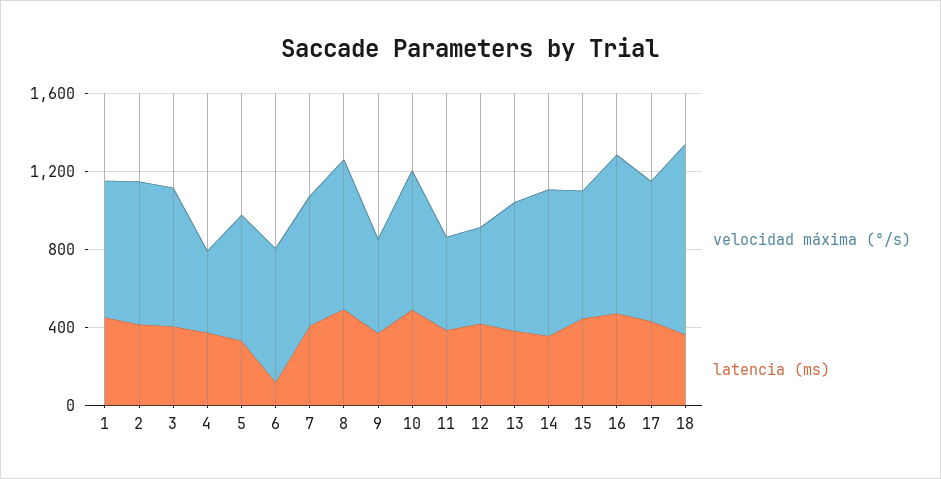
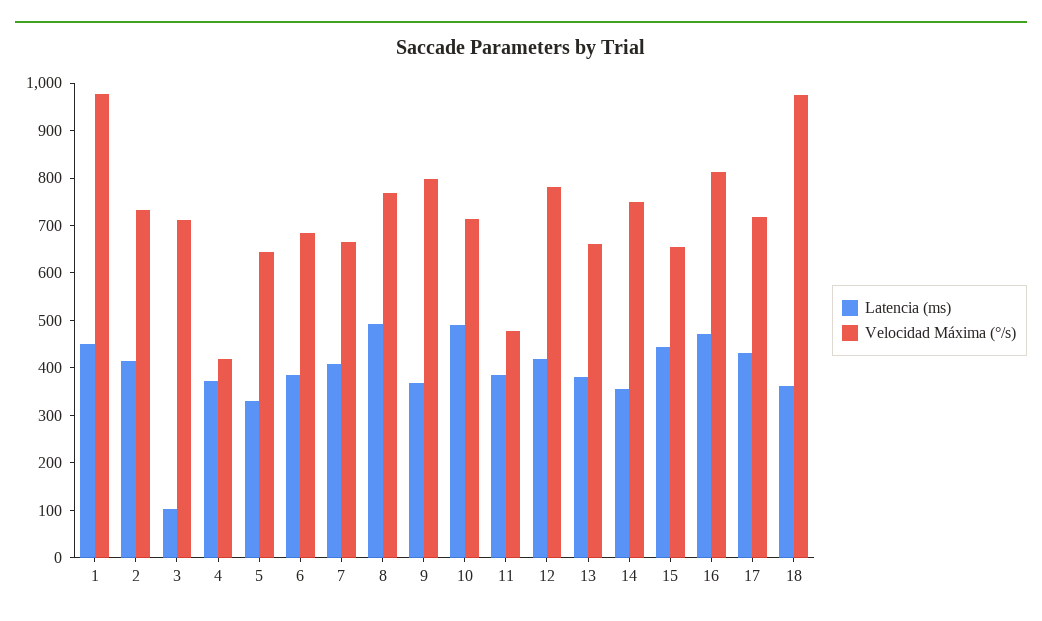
  {
    "velocidad máxima (°/s)": {
-     "1": 700,
+     "1": 980,
      "2": 740,
      "3": 720,
      "4": 420,
      "5": 640,
      "6": 680,
      "7": 660,
      "8": 760,
-     "9": 500,
+     "9": 800,
      "10": 720,
      "11": 480,
-     "12": 500,
+     "12": 780,
      "13": 660,
      "14": 760,
      "15": 660,
      "16": 820,
      "17": 720,
      "18": 980
    },
    "latencia (ms)": {
      "1": 460,
      "2": 420,
-     "3": 400,
+     "3": 100,
      "4": 380,
      "5": 340,
-     "6": 100,
+     "6": 380,
      "7": 400,
      "8": 500,
      "9": 360,
      "10": 500,
      "11": 380,
      "12": 420,
      "13": 380,
      "14": 360,
      "15": 440,
      "16": 480,
      "17": 440,
      "18": 360
    }
  }

